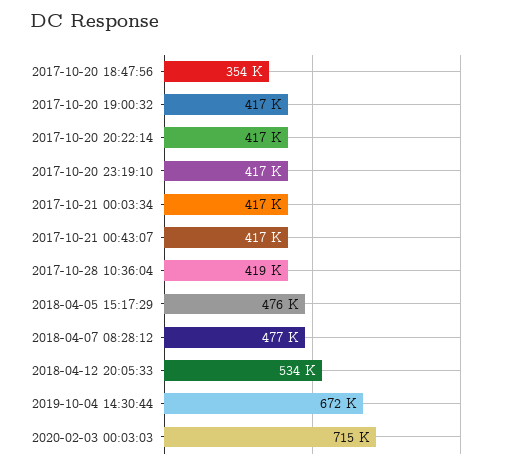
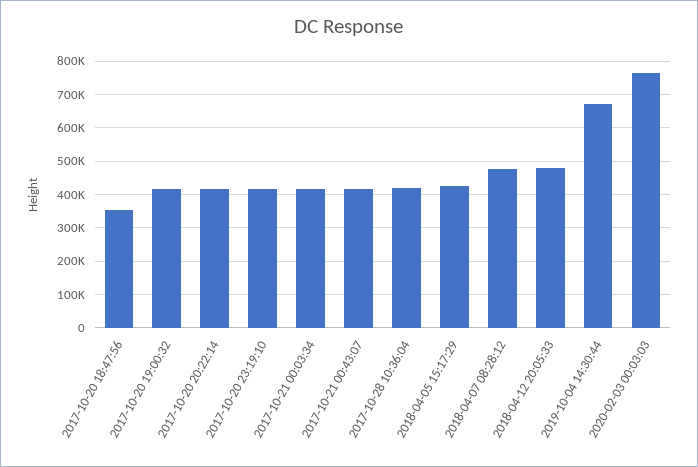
  {
    "2017-10-20 18:47:56": 354000,
    "2017-10-20 19:00:32": 417000,
    "2017-10-20 20:22:14": 417000,
    "2017-10-20 23:19:10": 417000,
    "2017-10-21 00:03:34": 417000,
    "2017-10-21 00:43:07": 417000,
    "2017-10-28 10:36:04": 419000,
-   "2018-04-05 15:17:29": 476000,
+   "2018-04-05 15:17:29": 420000,
    "2018-04-07 08:28:12": 477000,
-   "2018-04-12 20:05:33": 534000,
+   "2018-04-12 20:05:33": 480000,
    "2019-10-04 14:30:44": 672000,
-   "2020-02-03 00:03:03": 715000
+   "2020-02-03 00:03:03": 760000
  }

